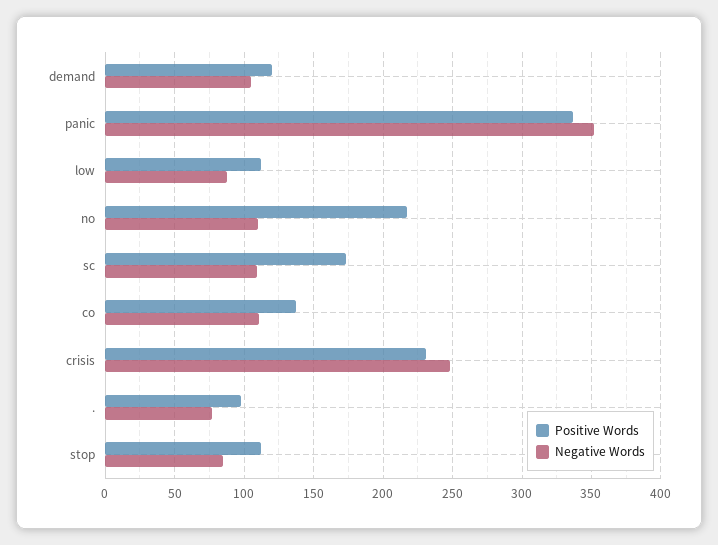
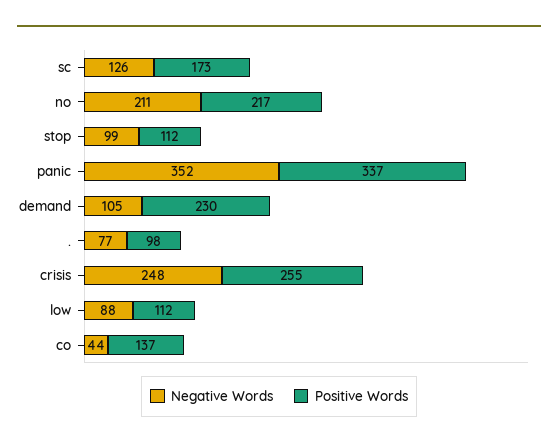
  {
    "Positive Words": {
-     "demand": 120,
+     "demand": 230,
      "panic": 337,
      "low": 112,
      "no": 217,
      "sc": 173,
      "co": 137,
-     "crisis": 230,
+     "crisis": 255,
      ".": 98,
      "stop": 112
    },
    "Negative Words": {
      "demand": 105,
      "panic": 352,
      "low": 88,
-     "no": 110,
+     "no": 211,
-     "sc": 110,
+     "sc": 126,
-     "co": 110,
+     "co": 44,
      "crisis": 248,
      ".": 77,
-     "stop": 85
+     "stop": 99
    }
  }

